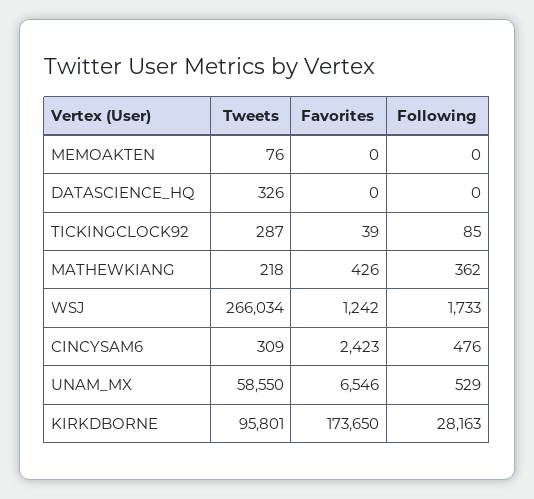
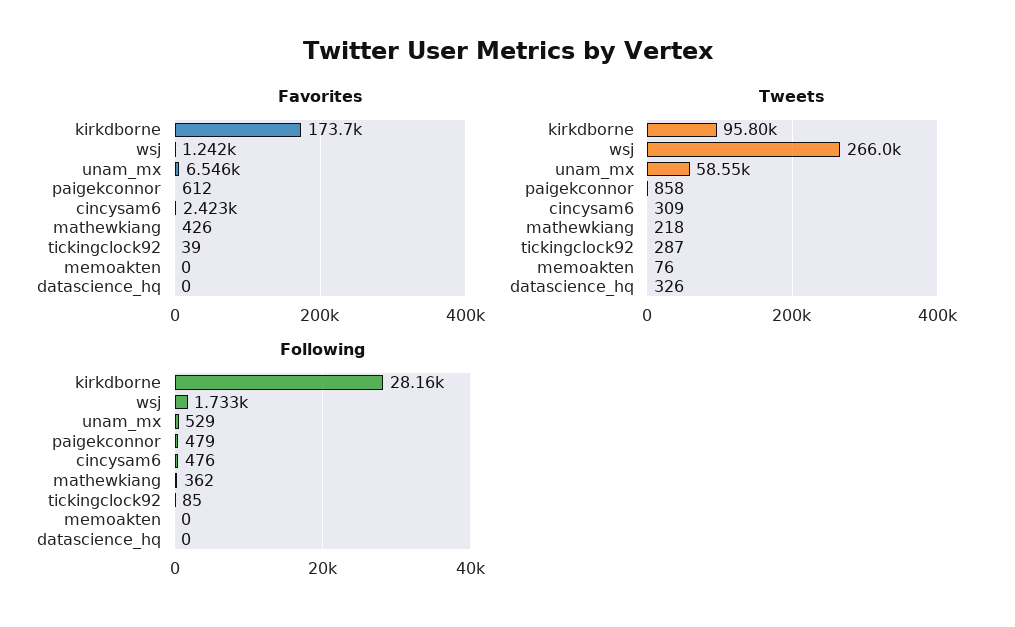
  {
    "Tweets": {
      "MEMOAKTEN": 76,
      "DATASCIENCE_HQ": 326,
      "TICKINGCLOCK92": 287,
      "MATHEWKIANG": 218,
      "WSJ": 266034,
      "CINCYSAM6": 309,
      "UNAM_MX": 58550,
-     "KIRKDBORNE": 95801
+     "KIRKDBORNE": 95801,
+     "paigekconnor": 858
    },
    "Favorites": {
      "MEMOAKTEN": 0,
      "DATASCIENCE_HQ": 0,
      "TICKINGCLOCK92": 39,
      "MATHEWKIANG": 426,
      "WSJ": 1242,
      "CINCYSAM6": 2423,
      "UNAM_MX": 6546,
-     "KIRKDBORNE": 173650
+     "KIRKDBORNE": 173650,
+     "paigekconnor": 612
    },
    "Following": {
      "MEMOAKTEN": 0,
      "DATASCIENCE_HQ": 0,
      "TICKINGCLOCK92": 85,
      "MATHEWKIANG": 362,
      "WSJ": 1733,
      "CINCYSAM6": 476,
      "UNAM_MX": 529,
-     "KIRKDBORNE": 28163
+     "KIRKDBORNE": 28163,
+     "paigekconnor": 479
    }
  }

